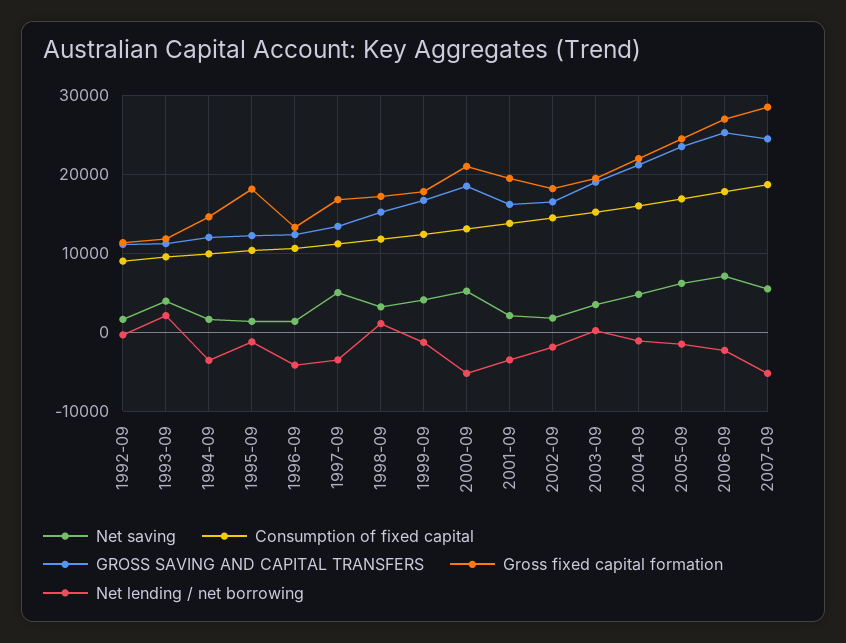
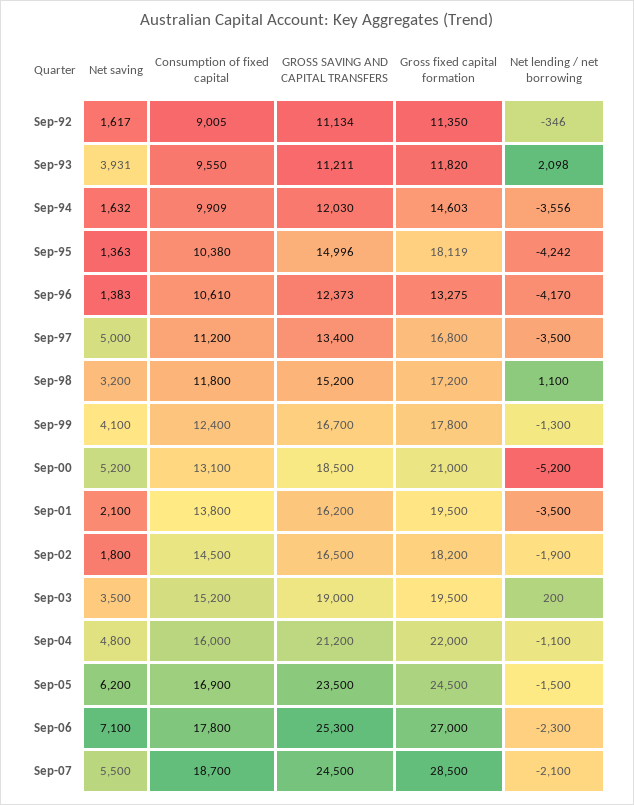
  {
    "Net saving": {
      "1992-09": 1617,
      "1993-09": 3931,
      "1994-09": 1632,
      "1995-09": 1363,
      "1996-09": 1383,
      "1997-09": 5000,
      "1998-09": 3200,
      "1999-09": 4100,
      "2000-09": 5200,
      "2001-09": 2100,
      "2002-09": 1800,
      "2003-09": 3500,
      "2004-09": 4800,
      "2005-09": 6200,
      "2006-09": 7100,
      "2007-09": 5500
    },
    "Consumption of fixed capital": {
      "1992-09": 9005,
      "1993-09": 9550,
      "1994-09": 9909,
      "1995-09": 10380,
      "1996-09": 10610,
      "1997-09": 11200,
      "1998-09": 11800,
      "1999-09": 12400,
      "2000-09": 13100,
      "2001-09": 13800,
      "2002-09": 14500,
      "2003-09": 15200,
      "2004-09": 16000,
      "2005-09": 16900,
      "2006-09": 17800,
      "2007-09": 18700
    },
    "GROSS SAVING AND CAPITAL TRANSFERS": {
      "1992-09": 11134,
      "1993-09": 11211,
      "1994-09": 12030,
-     "1995-09": 12000,
+     "1995-09": 14996,
      "1996-09": 12373,
      "1997-09": 13400,
      "1998-09": 15200,
      "1999-09": 16700,
      "2000-09": 18500,
      "2001-09": 16200,
      "2002-09": 16500,
      "2003-09": 19000,
      "2004-09": 21200,
      "2005-09": 23500,
      "2006-09": 25300,
      "2007-09": 24500
    },
    "Gross fixed capital formation": {
      "1992-09": 11350,
      "1993-09": 11820,
      "1994-09": 14603,
      "1995-09": 18119,
      "1996-09": 13275,
      "1997-09": 16800,
      "1998-09": 17200,
      "1999-09": 17800,
      "2000-09": 21000,
      "2001-09": 19500,
      "2002-09": 18200,
      "2003-09": 19500,
      "2004-09": 22000,
      "2005-09": 24500,
      "2006-09": 27000,
      "2007-09": 28500
    },
    "Net lending / net borrowing": {
      "1992-09": -346,
      "1993-09": 2098,
      "1994-09": -3556,
-     "1995-09": -1000,
+     "1995-09": -4242,
      "1996-09": -4170,
      "1997-09": -3500,
      "1998-09": 1100,
      "1999-09": -1300,
      "2000-09": -5200,
      "2001-09": -3500,
      "2002-09": -1900,
      "2003-09": 200,
      "2004-09": -1100,
      "2005-09": -1500,
      "2006-09": -2300,
-     "2007-09": -5000
+     "2007-09": -2100
    }
  }

